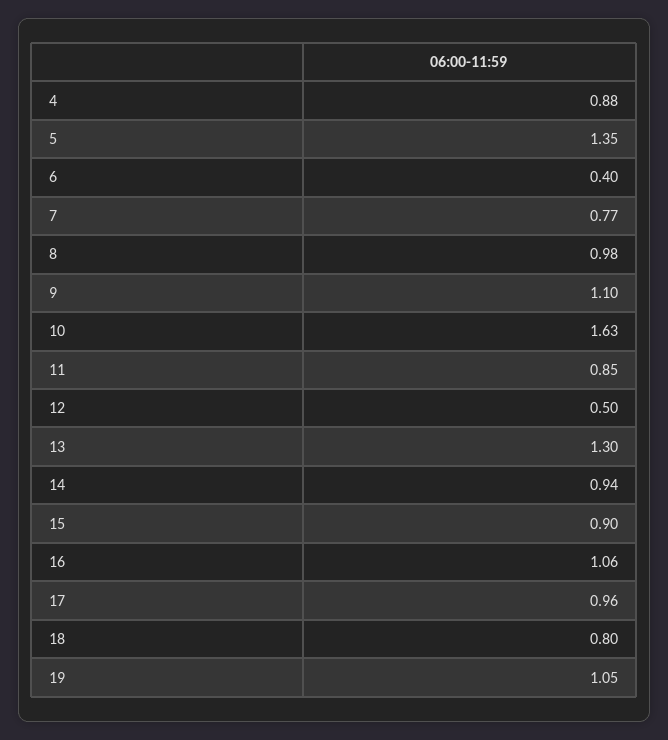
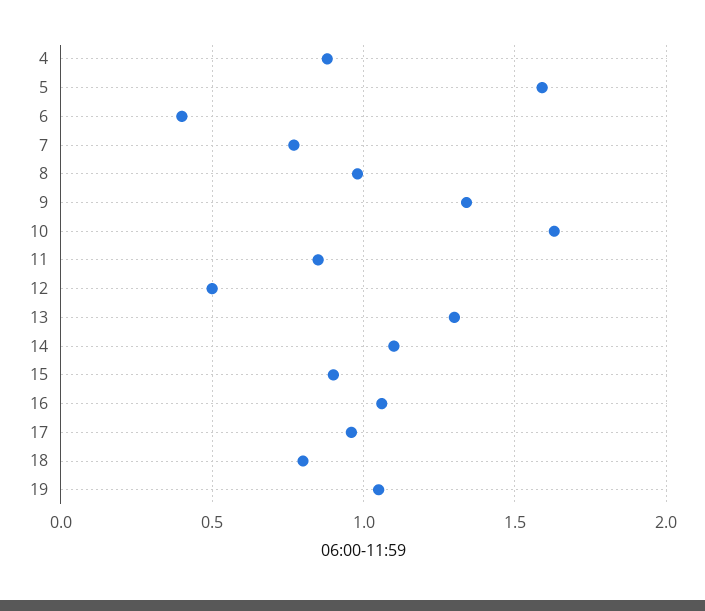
  {
    "4": 0.88,
-   "5": 1.35,
+   "5": 1.6,
    "6": 0.4,
    "7": 0.77,
    "8": 0.98,
-   "9": 1.1,
+   "9": 1.35,
    "10": 1.63,
    "11": 0.85,
    "12": 0.5,
    "13": 1.3,
-   "14": 0.94,
+   "14": 1.1,
    "15": 0.9,
    "16": 1.06,
    "17": 0.96,
    "18": 0.8,
    "19": 1.05
  }

